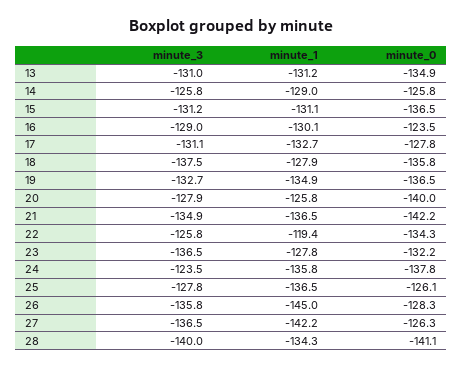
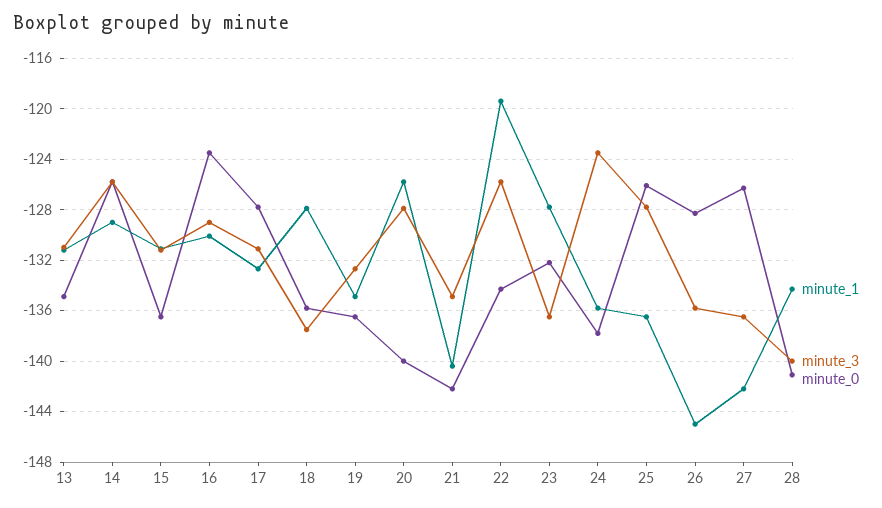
  {
    "minute_3": {
      "13": -131,
      "14": -125.8,
      "15": -131.2,
      "16": -129,
      "17": -131.1,
      "18": -137.5,
      "19": -132.7,
      "20": -127.9,
      "21": -134.9,
      "22": -125.8,
      "23": -136.5,
      "24": -123.5,
      "25": -127.8,
      "26": -135.8,
      "27": -136.5,
      "28": -140
    },
    "minute_1": {
      "13": -131.2,
      "14": -129,
      "15": -131.1,
      "16": -130.1,
      "17": -132.7,
      "18": -127.9,
      "19": -134.9,
      "20": -125.8,
-     "21": -136.5,
+     "21": -140.5,
      "22": -119.4,
      "23": -127.8,
      "24": -135.8,
      "25": -136.5,
      "26": -145,
      "27": -142.2,
      "28": -134.3
    },
    "minute_0": {
      "13": -134.9,
      "14": -125.8,
      "15": -136.5,
      "16": -123.5,
      "17": -127.8,
      "18": -135.8,
      "19": -136.5,
      "20": -140,
      "21": -142.2,
      "22": -134.3,
      "23": -132.2,
      "24": -137.8,
      "25": -126.1,
      "26": -128.3,
      "27": -126.3,
      "28": -141.1
    }
  }

